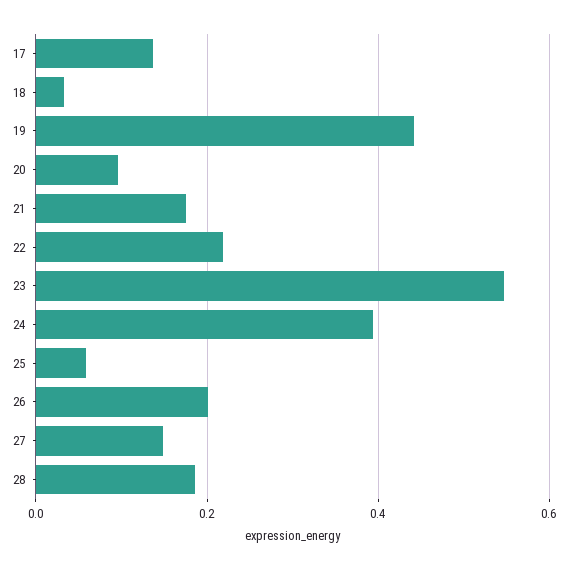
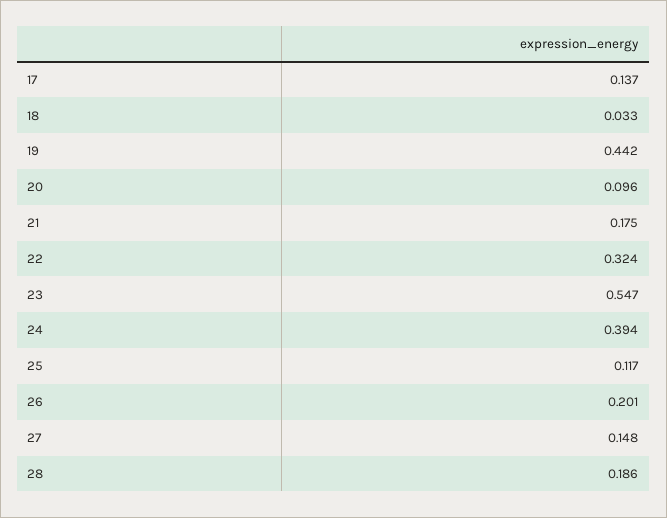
  {
    "17": 0.137,
    "18": 0.033,
    "19": 0.442,
    "20": 0.096,
    "21": 0.175,
-   "22": 0.22,
+   "22": 0.324,
    "23": 0.547,
    "24": 0.394,
-   "25": 0.06,
+   "25": 0.117,
    "26": 0.201,
    "27": 0.148,
    "28": 0.186
  }

